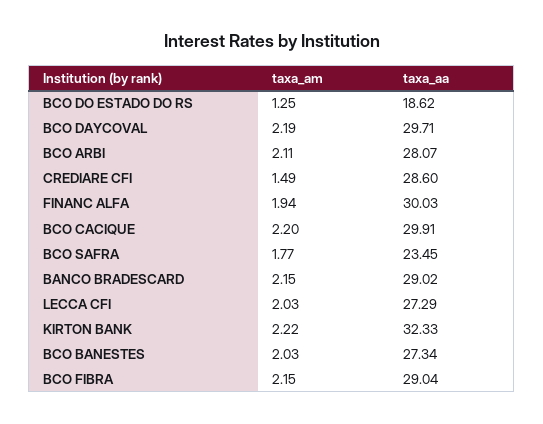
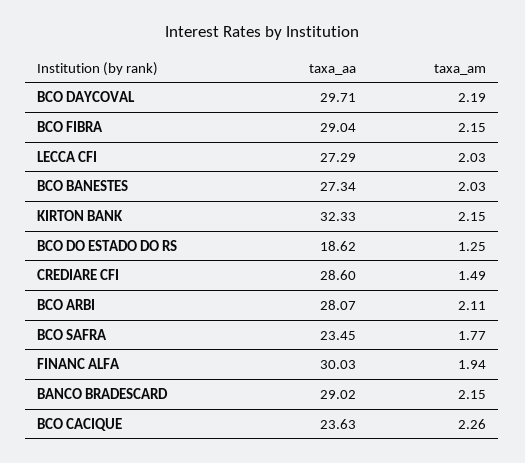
  {
    "taxa_am": {
      "BCO DO ESTADO DO RS": 1.25,
      "BCO DAYCOVAL": 2.19,
      "BCO ARBI": 2.11,
      "CREDIARE CFI": 1.49,
      "FINANC ALFA": 1.94,
-     "BCO CACIQUE": 2.2,
+     "BCO CACIQUE": 2.26,
      "BCO SAFRA": 1.77,
      "BANCO BRADESCARD": 2.15,
      "LECCA CFI": 2.03,
-     "KIRTON BANK": 2.22,
+     "KIRTON BANK": 2.15,
      "BCO BANESTES": 2.03,
      "BCO FIBRA": 2.15
    },
    "taxa_aa": {
      "BCO DO ESTADO DO RS": 18.62,
      "BCO DAYCOVAL": 29.71,
      "BCO ARBI": 28.07,
      "CREDIARE CFI": 28.6,
      "FINANC ALFA": 30.03,
-     "BCO CACIQUE": 29.91,
+     "BCO CACIQUE": 23.63,
      "BCO SAFRA": 23.45,
      "BANCO BRADESCARD": 29.02,
      "LECCA CFI": 27.29,
      "KIRTON BANK": 32.33,
      "BCO BANESTES": 27.34,
      "BCO FIBRA": 29.04
    }
  }

